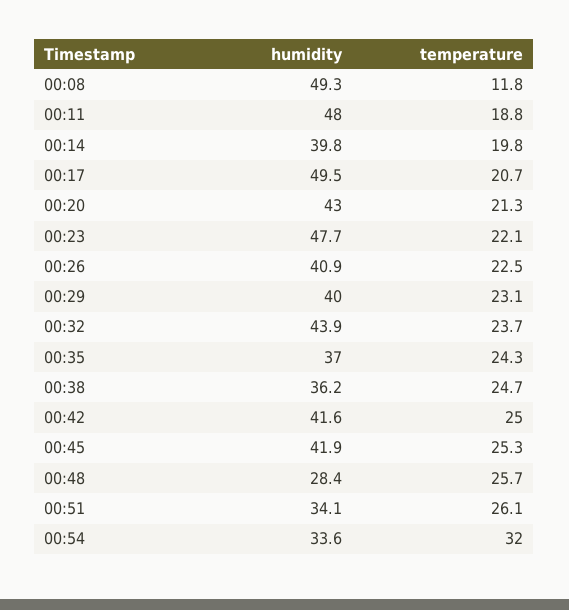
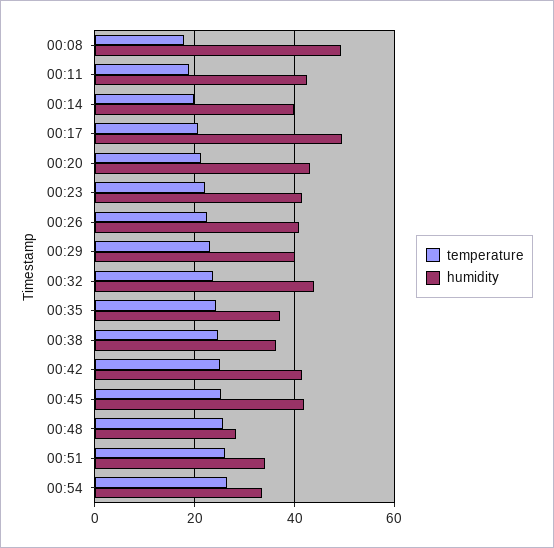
  {
    "humidity": {
      "00:08": 49.3,
-     "00:11": 48,
+     "00:11": 42,
      "00:14": 39.8,
      "00:17": 49.5,
      "00:20": 43,
-     "00:23": 47.7,
+     "00:23": 42,
      "00:26": 40.9,
      "00:29": 40,
      "00:32": 43.9,
      "00:35": 37,
      "00:38": 36.2,
      "00:42": 41.6,
      "00:45": 41.9,
      "00:48": 28.4,
      "00:51": 34.1,
      "00:54": 33.6
    },
    "temperature": {
-     "00:08": 11.8,
+     "00:08": 18,
      "00:11": 18.8,
      "00:14": 19.8,
      "00:17": 20.7,
      "00:20": 21.3,
      "00:23": 22.1,
      "00:26": 22.5,
      "00:29": 23.1,
      "00:32": 23.7,
      "00:35": 24.3,
      "00:38": 24.7,
      "00:42": 25,
      "00:45": 25.3,
      "00:48": 25.7,
      "00:51": 26.1,
-     "00:54": 32
+     "00:54": 26
    }
  }

